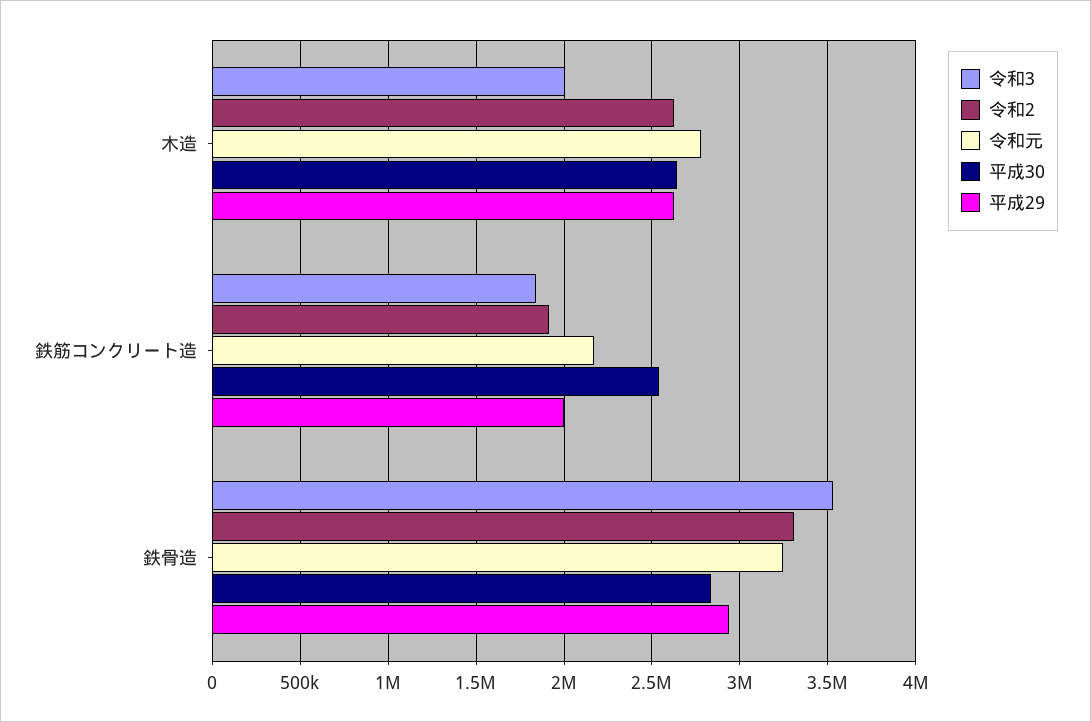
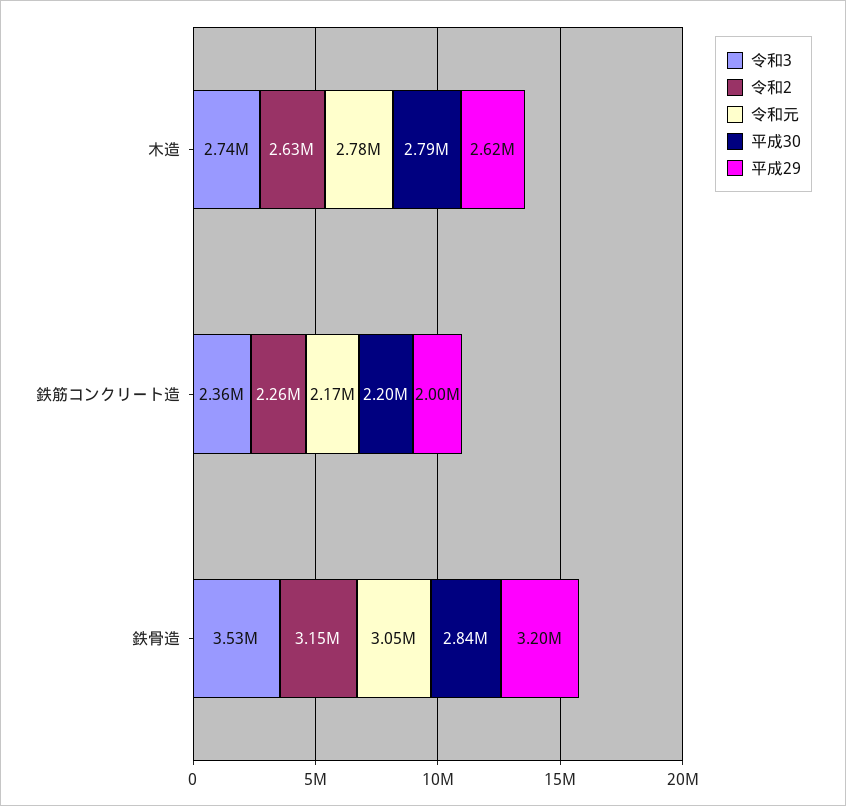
  {
    "令和3": {
-     "木造": 2000000,
+     "木造": 2740000,
-     "鉄筋コンクリート造": 1850000,
+     "鉄筋コンクリート造": 2360000,
      "鉄骨造": 3530000
    },
    "令和2": {
      "木造": 2630000,
-     "鉄筋コンクリート造": 1900000,
+     "鉄筋コンクリート造": 2260000,
-     "鉄骨造": 3300000
+     "鉄骨造": 3150000
    },
    "令和元": {
      "木造": 2780000,
      "鉄筋コンクリート造": 2170000,
-     "鉄骨造": 3250000
+     "鉄骨造": 3050000
    },
    "平成30": {
-     "木造": 2650000,
+     "木造": 2790000,
-     "鉄筋コンクリート造": 2550000,
+     "鉄筋コンクリート造": 2200000,
      "鉄骨造": 2840000
    },
    "平成29": {
      "木造": 2620000,
      "鉄筋コンクリート造": 2000000,
-     "鉄骨造": 2950000
+     "鉄骨造": 3200000
    }
  }

